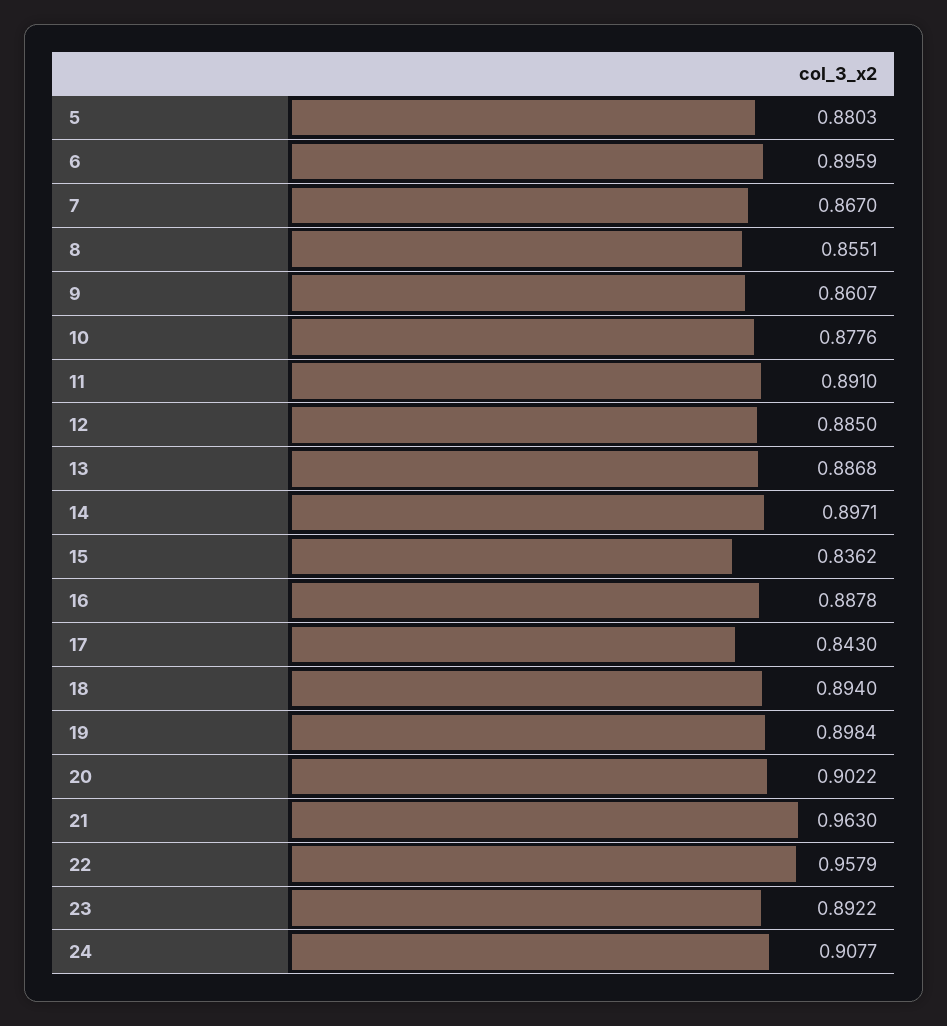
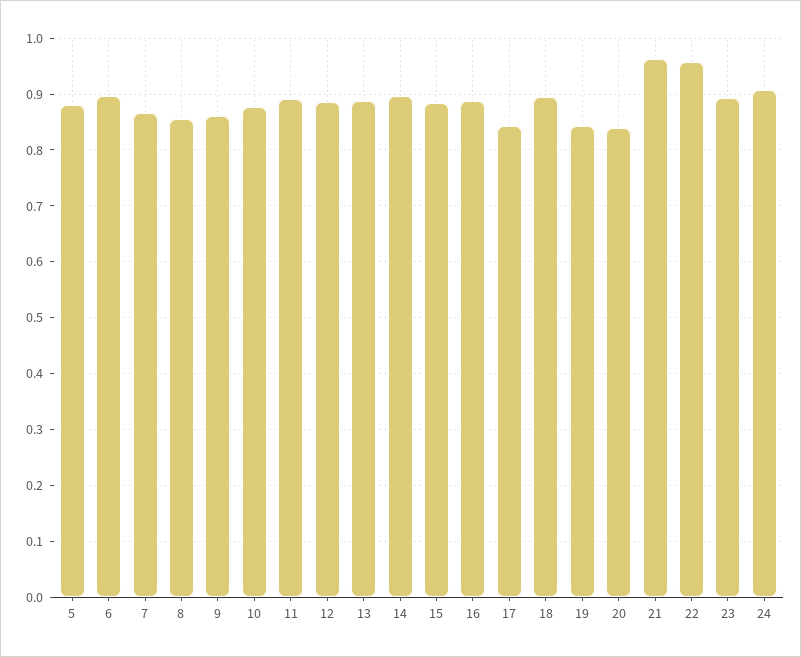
  {
    "5": 0.8803,
    "6": 0.8959,
    "7": 0.867,
    "8": 0.8551,
    "9": 0.8607,
    "10": 0.8776,
    "11": 0.891,
    "12": 0.885,
    "13": 0.8868,
    "14": 0.8971,
-   "15": 0.8362,
+   "15": 0.88,
    "16": 0.8878,
    "17": 0.843,
    "18": 0.894,
-   "19": 0.8984,
+   "19": 0.84,
-   "20": 0.9022,
+   "20": 0.84,
    "21": 0.963,
    "22": 0.9579,
    "23": 0.8922,
    "24": 0.9077
  }

